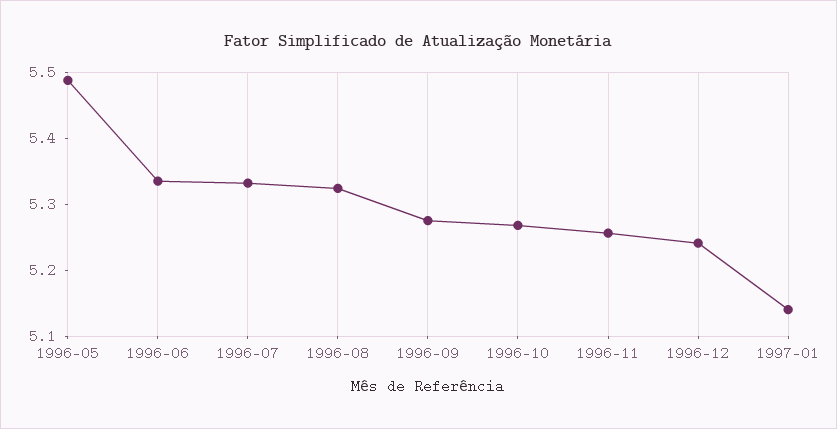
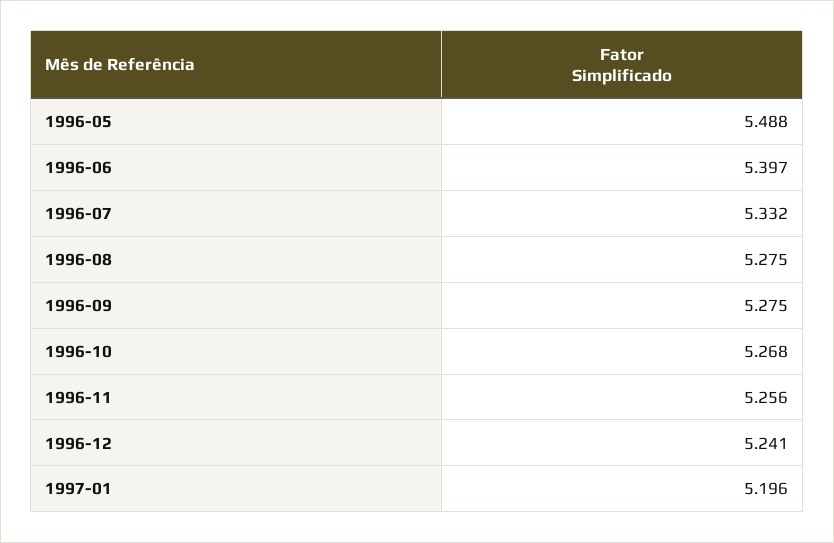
  {
    "1996-05": 5.488,
-   "1996-06": 5.34,
+   "1996-06": 5.397,
    "1996-07": 5.332,
-   "1996-08": 5.32,
+   "1996-08": 5.275,
    "1996-09": 5.275,
    "1996-10": 5.268,
    "1996-11": 5.256,
    "1996-12": 5.241,
-   "1997-01": 5.14
+   "1997-01": 5.196
  }

